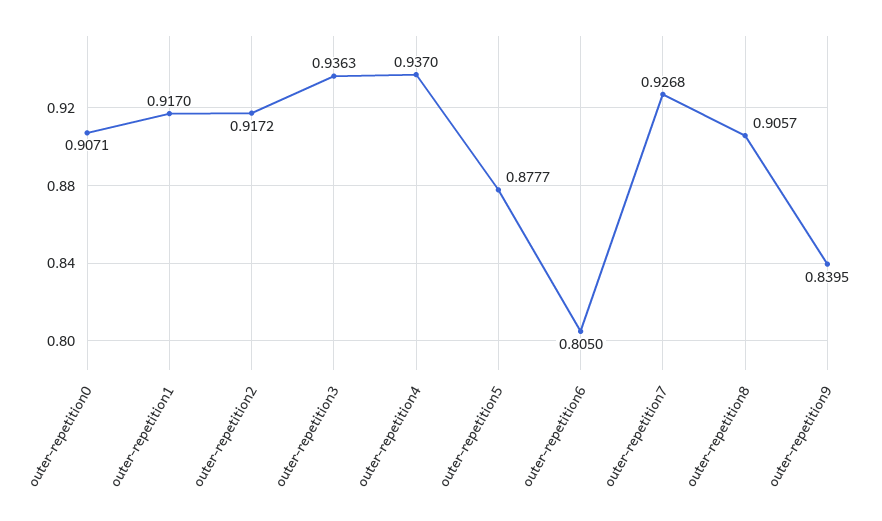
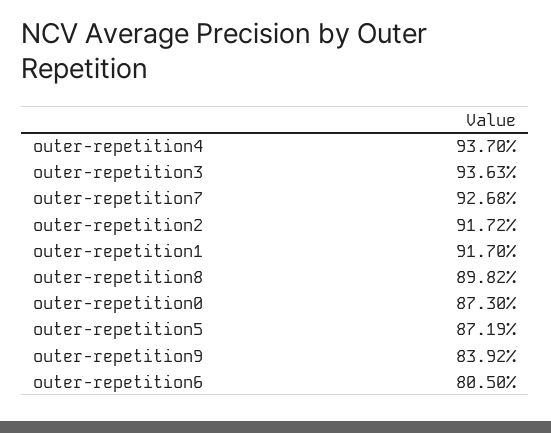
  {
-   "outer-repetition0": 0.9071,
+   "outer-repetition0": 0.873,
    "outer-repetition1": 0.917,
    "outer-repetition2": 0.9172,
    "outer-repetition3": 0.9363,
    "outer-repetition4": 0.937,
-   "outer-repetition5": 0.8777,
+   "outer-repetition5": 0.8719,
    "outer-repetition6": 0.805,
    "outer-repetition7": 0.9268,
-   "outer-repetition8": 0.9057,
+   "outer-repetition8": 0.8982,
-   "outer-repetition9": 0.8395
+   "outer-repetition9": 0.8392
  }

